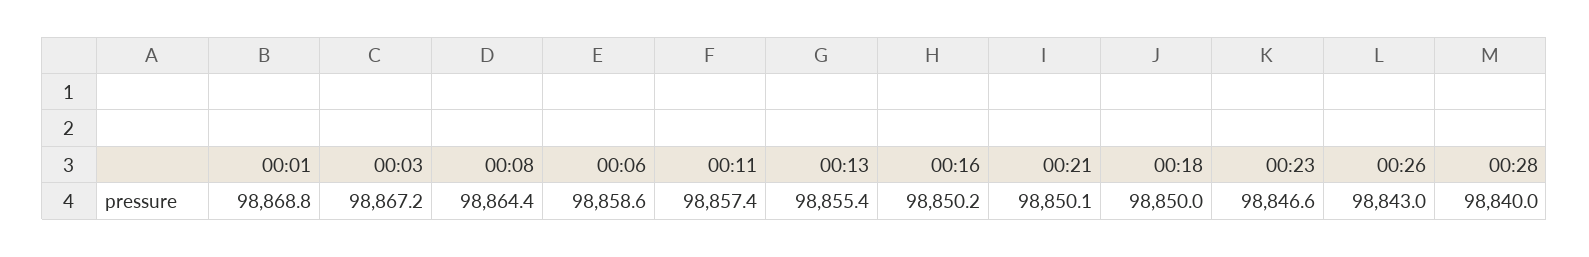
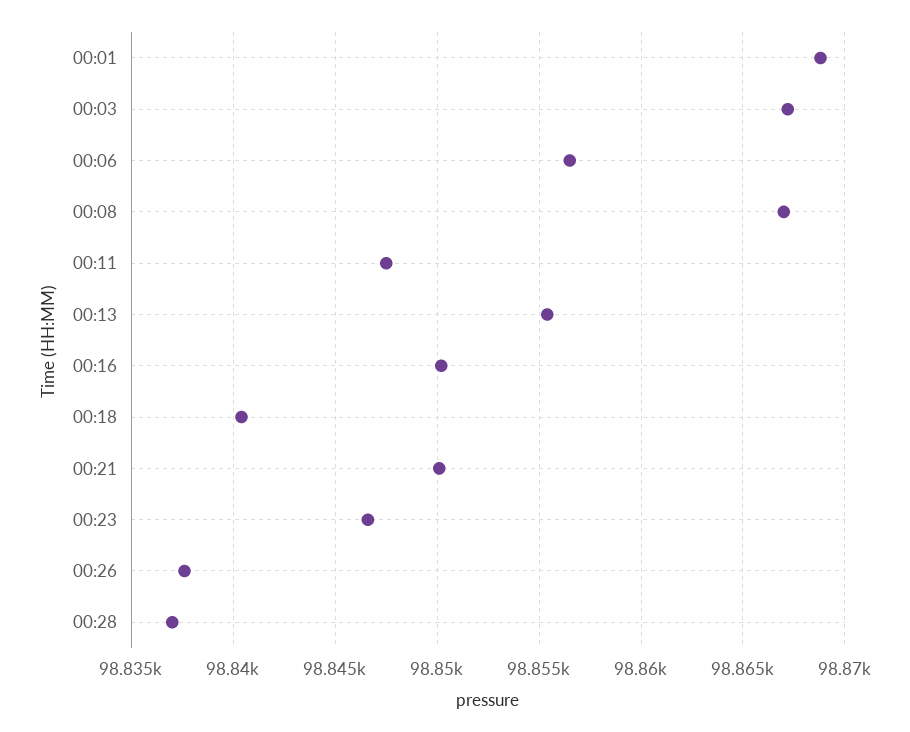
  {
    "00:01": 98868.8,
    "00:03": 98867.2,
-   "00:08": 98864.4,
+   "00:08": 98867,
-   "00:06": 98858.6,
+   "00:06": 98856.5,
-   "00:11": 98857.4,
+   "00:11": 98847.5,
    "00:13": 98855.4,
    "00:16": 98850.2,
    "00:21": 98850.1,
-   "00:18": 98850,
+   "00:18": 98840.5,
    "00:23": 98846.6,
-   "00:26": 98843,
+   "00:26": 98837.5,
-   "00:28": 98840
+   "00:28": 98837
  }

